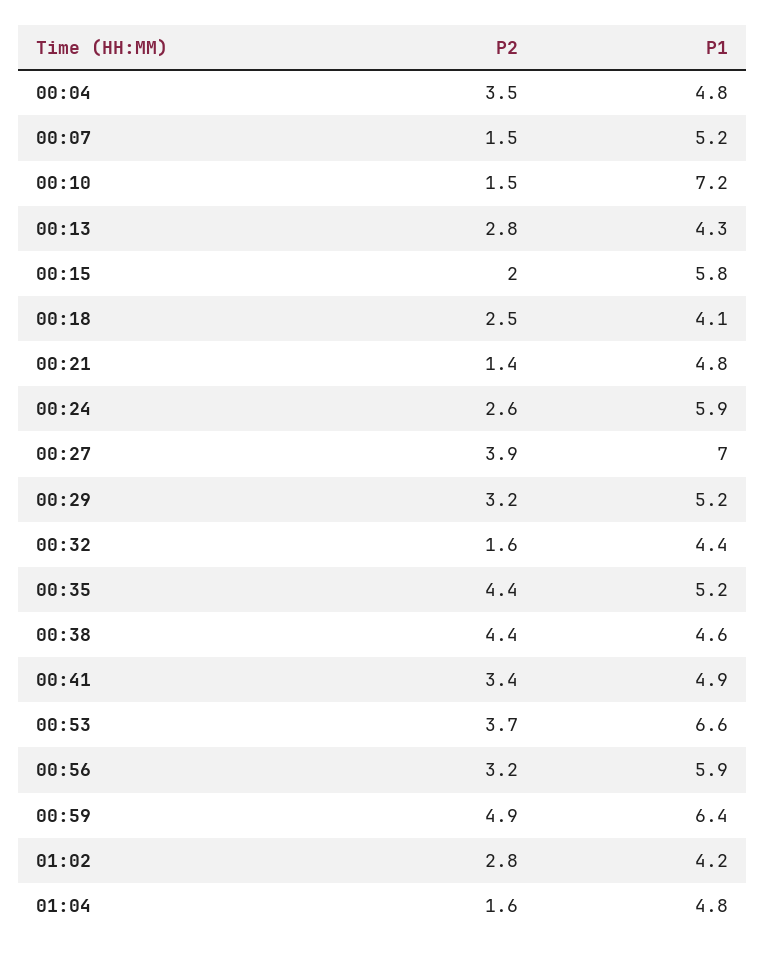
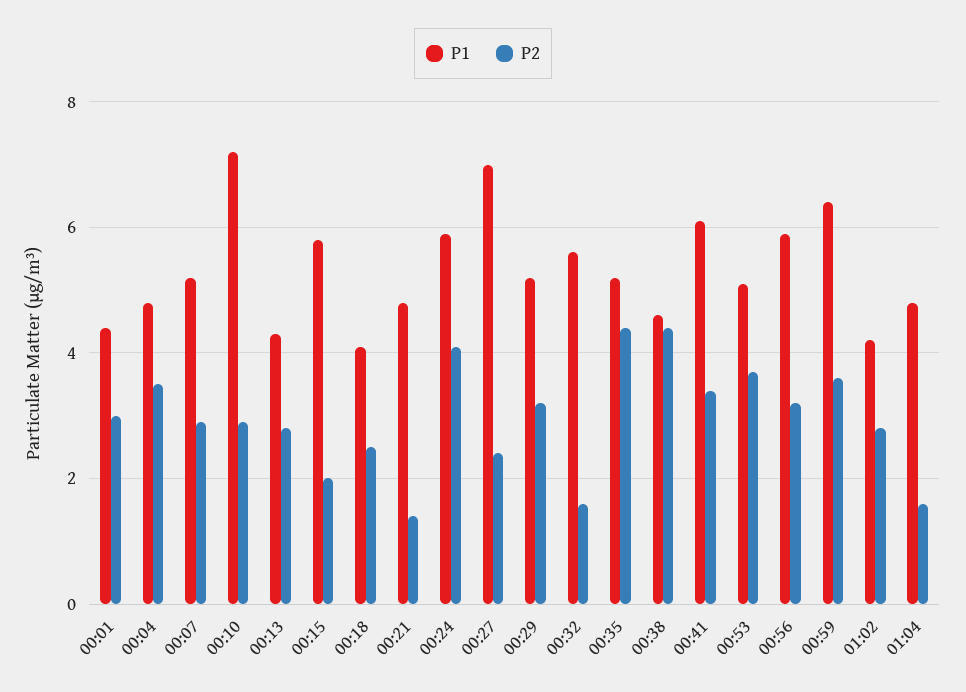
  {
    "P2": {
      "00:04": 3.5,
-     "00:07": 1.5,
+     "00:07": 3,
-     "00:10": 1.5,
+     "00:10": 3,
      "00:13": 2.8,
      "00:15": 2,
      "00:18": 2.5,
      "00:21": 1.4,
-     "00:24": 2.6,
+     "00:24": 4,
-     "00:27": 3.9,
+     "00:27": 2.5,
      "00:29": 3.2,
      "00:32": 1.6,
      "00:35": 4.4,
      "00:38": 4.4,
      "00:41": 3.4,
      "00:53": 3.7,
      "00:56": 3.2,
-     "00:59": 4.9,
+     "00:59": 3.5,
      "01:02": 2.8,
-     "01:04": 1.6
+     "01:04": 1.6,
+     "00:01": 3
    },
    "P1": {
      "00:04": 4.8,
      "00:07": 5.2,
      "00:10": 7.2,
      "00:13": 4.3,
      "00:15": 5.8,
      "00:18": 4.1,
      "00:21": 4.8,
      "00:24": 5.9,
      "00:27": 7,
      "00:29": 5.2,
-     "00:32": 4.4,
+     "00:32": 5.5,
      "00:35": 5.2,
      "00:38": 4.6,
-     "00:41": 4.9,
+     "00:41": 6,
-     "00:53": 6.6,
+     "00:53": 5,
      "00:56": 5.9,
      "00:59": 6.4,
      "01:02": 4.2,
-     "01:04": 4.8
+     "01:04": 4.8,
+     "00:01": 4.5
    }
  }

